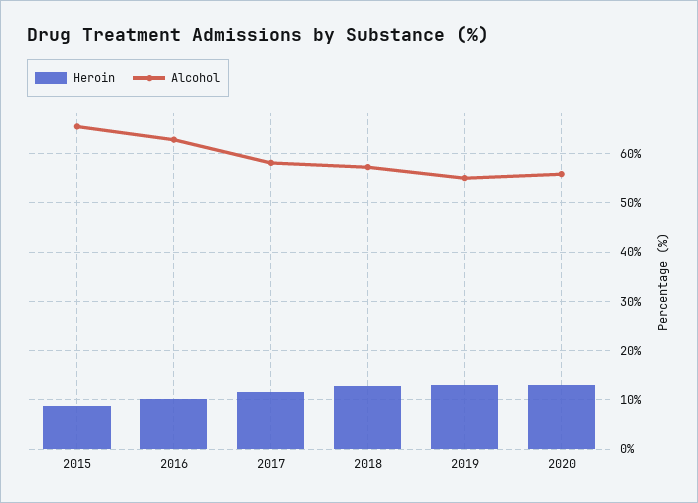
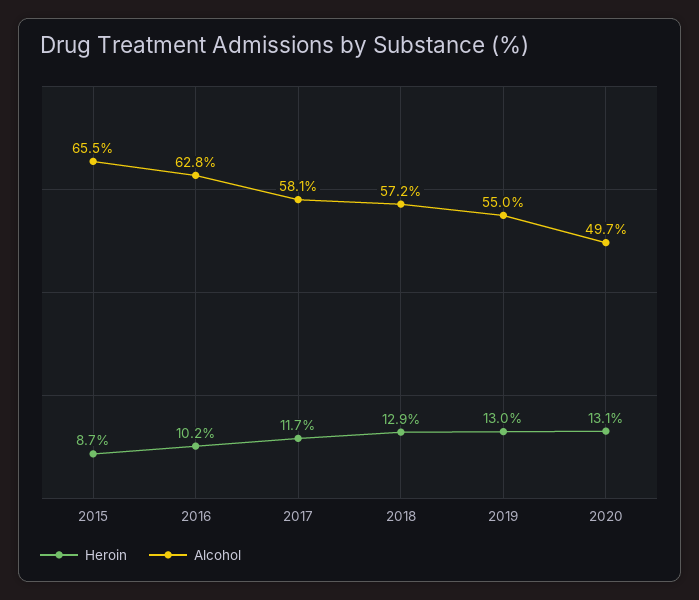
  {
    "Heroin": {
      "2015": 8.7,
      "2016": 10.2,
      "2017": 11.7,
      "2018": 12.9,
      "2019": 13,
      "2020": 13.1
    },
    "Alcohol": {
      "2015": 65.5,
      "2016": 62.8,
      "2017": 58.1,
      "2018": 57.2,
      "2019": 55,
-     "2020": 56
+     "2020": 49.7
    }
  }

